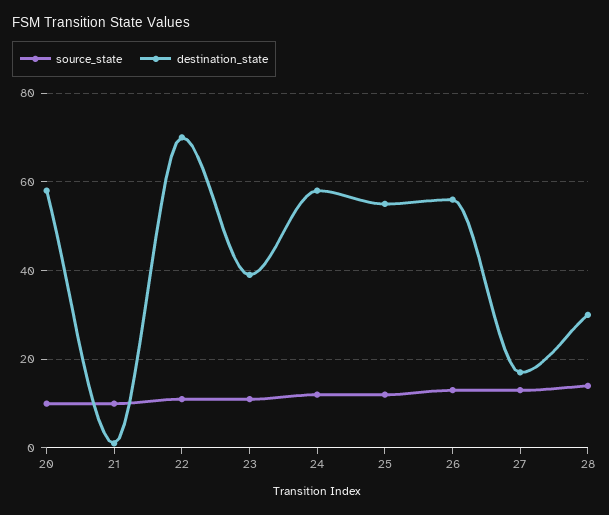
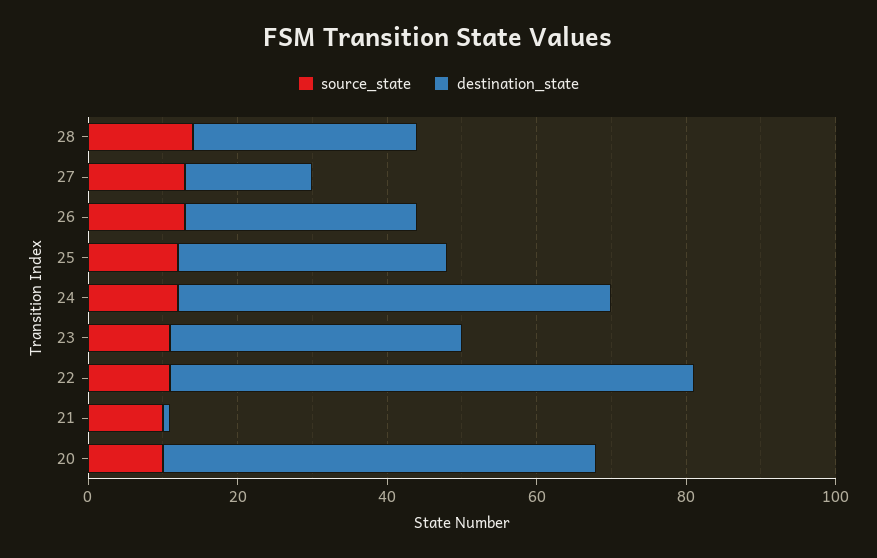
  {
    "source_state": {
      "20": 10,
      "21": 10,
      "22": 10,
      "23": 10,
      "24": 10,
      "25": 10,
      "26": 15,
      "27": 15,
      "28": 15
    },
    "destination_state": {
      "20": 60,
      "21": 0,
      "22": 70,
      "23": 40,
      "24": 60,
-     "25": 55,
+     "25": 35,
-     "26": 55,
+     "26": 30,
      "27": 15,
      "28": 30
    }
  }

